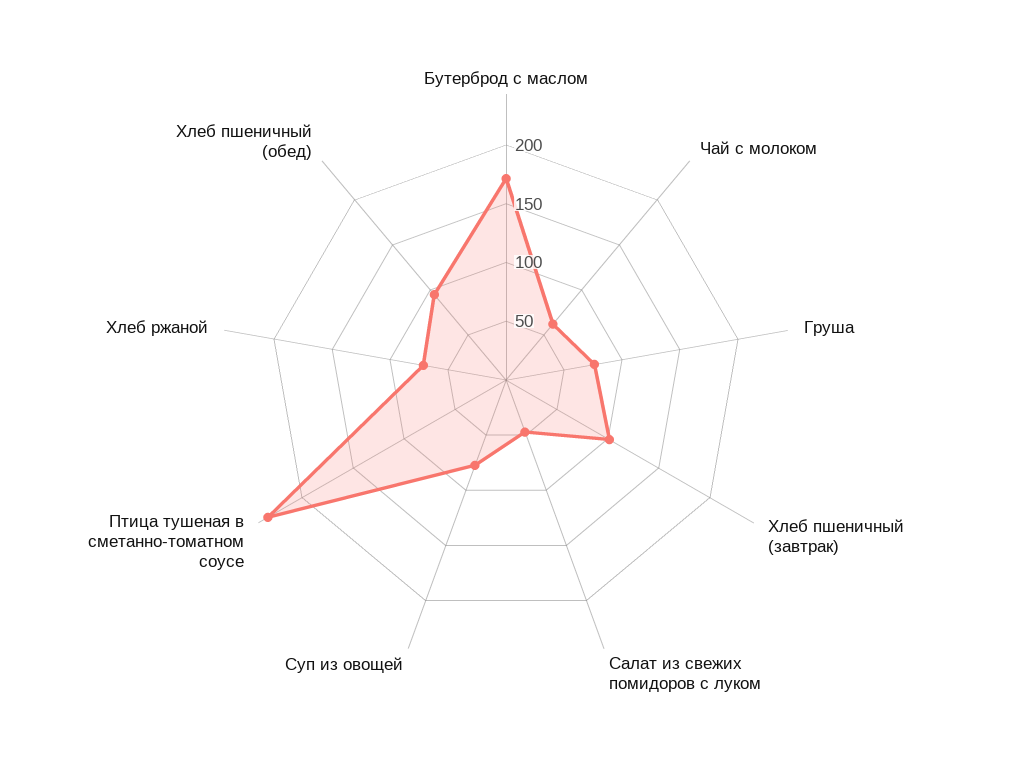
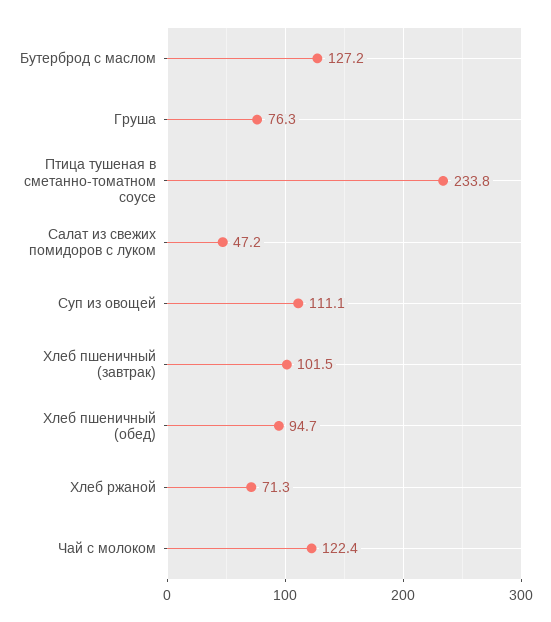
  {
-   "Бутерброд с маслом": 170,
+   "Бутерброд с маслом": 127.2,
-   "Чай с молоком": 60,
+   "Чай с молоком": 122.4,
    "Груша": 76.3,
    "Хлеб пшеничный (завтрак)": 101.5,
    "Салат из свежих помидоров с луком": 47.2,
-   "Суп из овощей": 80,
+   "Суп из овощей": 111.1,
    "Птица тушеная в сметанно-томатном соусе": 233.8,
    "Хлеб ржаной": 71.3,
    "Хлеб пшеничный (обед)": 94.7
  }

